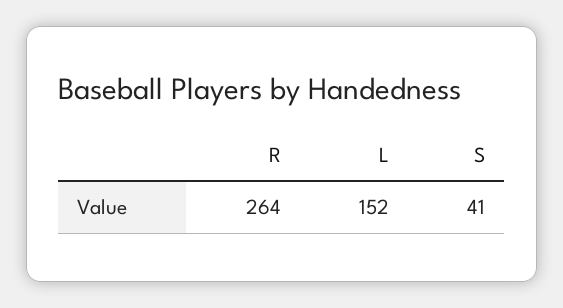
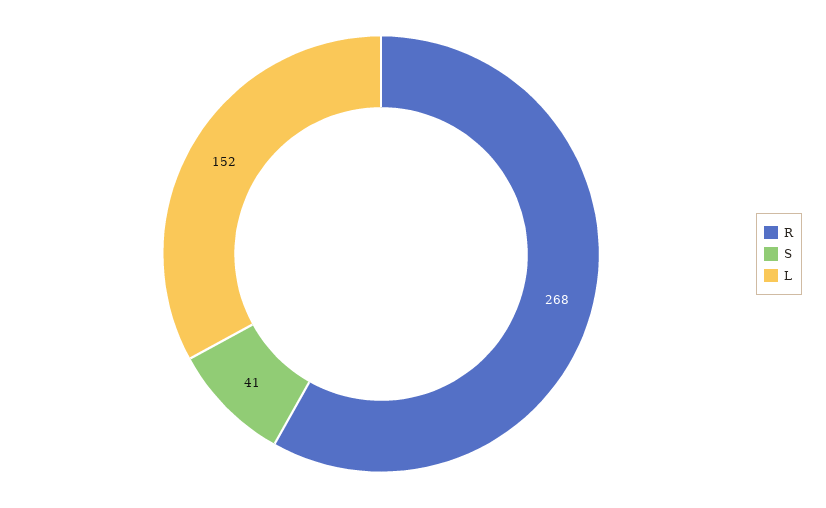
  {
-   "R": 264,
+   "R": 268,
    "L": 152,
    "S": 41
  }

